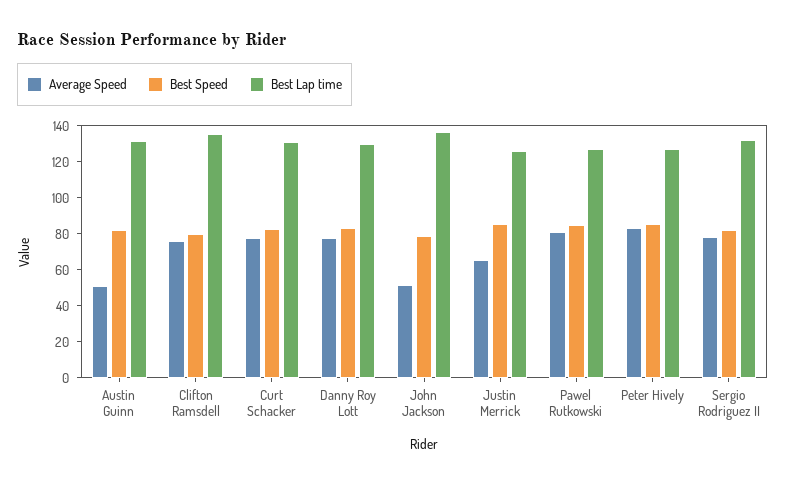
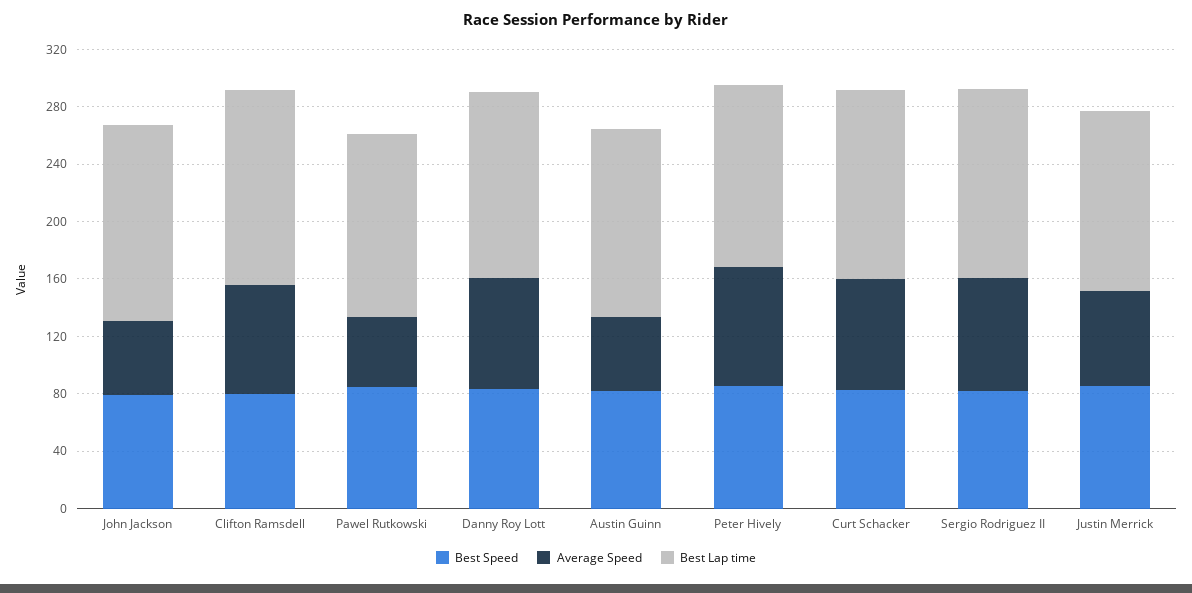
  {
    "Average Speed": {
      "Austin Guinn": 50,
      "Clifton Ramsdell": 75,
      "Curt Schacker": 80,
      "Danny Roy Lott": 80,
      "John Jackson": 50,
      "Justin Merrick": 65,
-     "Pawel Rutkowski": 80,
+     "Pawel Rutkowski": 50,
      "Peter Hively": 85,
      "Sergio Rodriguez II": 80
    },
    "Best Speed": {
      "Austin Guinn": 80,
      "Clifton Ramsdell": 80,
      "Curt Schacker": 80,
      "Danny Roy Lott": 85,
      "John Jackson": 80,
      "Justin Merrick": 85,
      "Pawel Rutkowski": 85,
      "Peter Hively": 85,
      "Sergio Rodriguez II": 80
    },
    "Best Lap time": {
      "Austin Guinn": 130,
      "Clifton Ramsdell": 135,
      "Curt Schacker": 130,
      "Danny Roy Lott": 130,
      "John Jackson": 135,
      "Justin Merrick": 125,
      "Pawel Rutkowski": 125,
      "Peter Hively": 125,
      "Sergio Rodriguez II": 130
    }
  }

